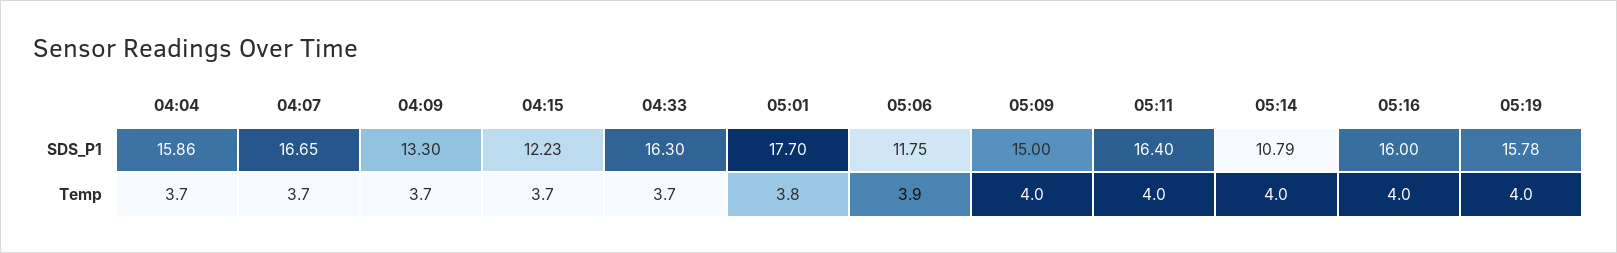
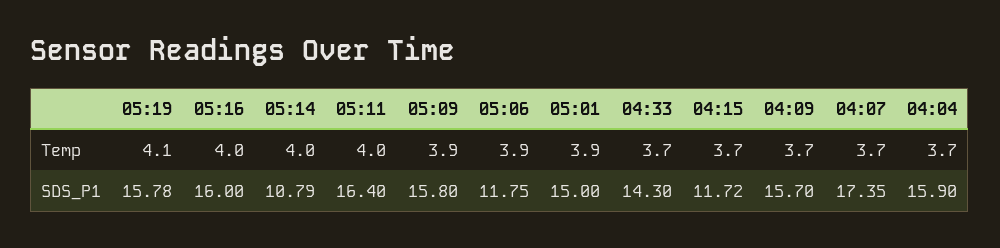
  {
    "04:04": {
-     "SDS_P1": 15.86,
+     "SDS_P1": 15.9,
      "Temp": 3.7
    },
    "04:07": {
-     "SDS_P1": 16.65,
+     "SDS_P1": 17.35,
      "Temp": 3.7
    },
    "04:09": {
-     "SDS_P1": 13.3,
+     "SDS_P1": 15.7,
      "Temp": 3.7
    },
    "04:15": {
-     "SDS_P1": 12.23,
+     "SDS_P1": 11.72,
      "Temp": 3.7
    },
    "04:33": {
-     "SDS_P1": 16.3,
+     "SDS_P1": 14.3,
      "Temp": 3.7
    },
    "05:01": {
-     "SDS_P1": 17.7,
+     "SDS_P1": 15,
-     "Temp": 3.8
+     "Temp": 3.9
    },
    "05:06": {
      "SDS_P1": 11.75,
      "Temp": 3.9
    },
    "05:09": {
-     "SDS_P1": 15,
+     "SDS_P1": 15.8,
-     "Temp": 4
+     "Temp": 3.9
    },
    "05:11": {
      "SDS_P1": 16.4,
      "Temp": 4
    },
    "05:14": {
      "SDS_P1": 10.79,
      "Temp": 4
    },
    "05:16": {
      "SDS_P1": 16,
      "Temp": 4
    },
    "05:19": {
      "SDS_P1": 15.78,
-     "Temp": 4
+     "Temp": 4.1
    }
  }

